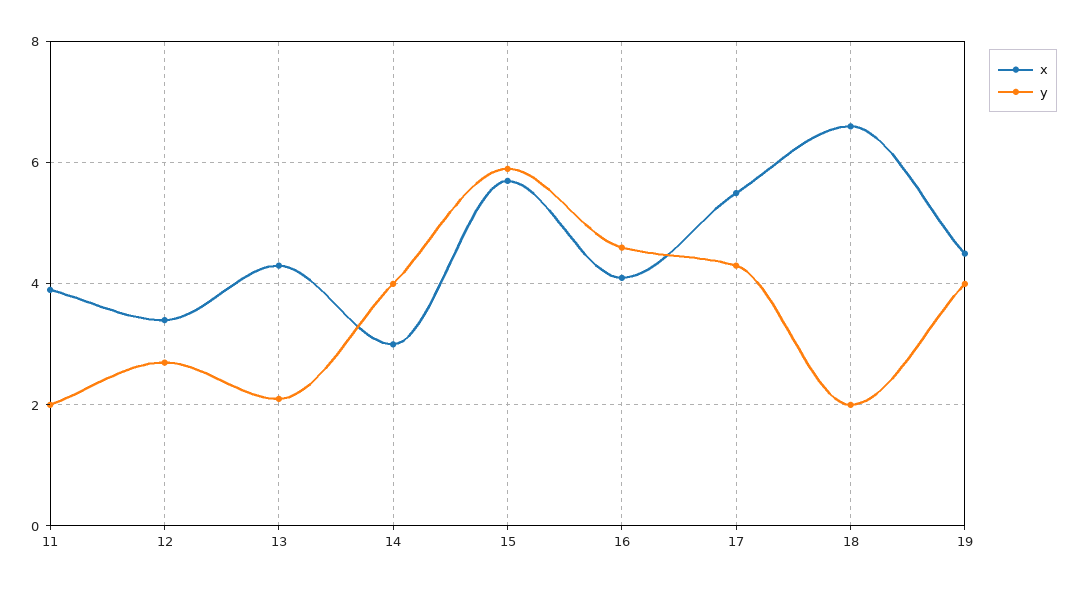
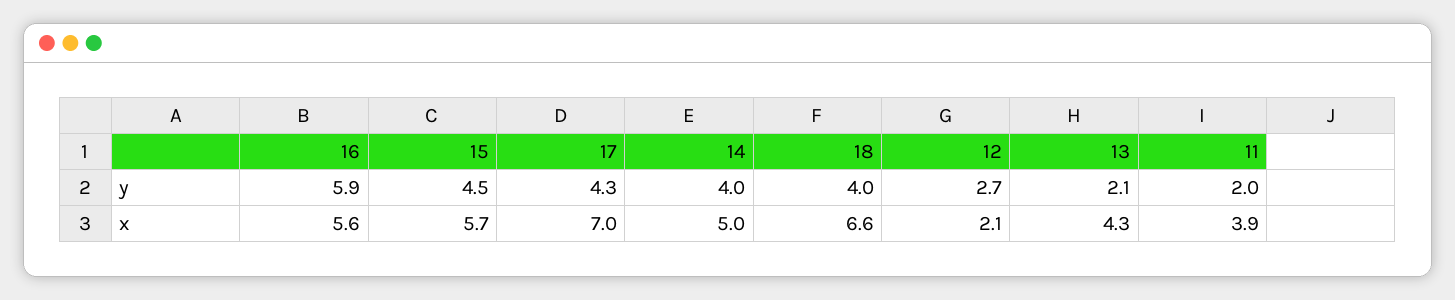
  {
    "x": {
      "11": 3.9,
-     "12": 3.5,
+     "12": 2.1,
      "13": 4.3,
-     "14": 3,
+     "14": 5,
      "15": 5.7,
-     "16": 4,
+     "16": 5.6,
-     "17": 5.5,
+     "17": 7,
-     "18": 6.6,
+     "18": 6.6
-     "19": 4.5
    },
    "y": {
      "11": 2,
      "12": 2.7,
      "13": 2.1,
      "14": 4,
-     "15": 6,
+     "15": 4.5,
-     "16": 4.5,
+     "16": 5.9,
      "17": 4.3,
-     "18": 2,
+     "18": 4
-     "19": 4
    }
  }

